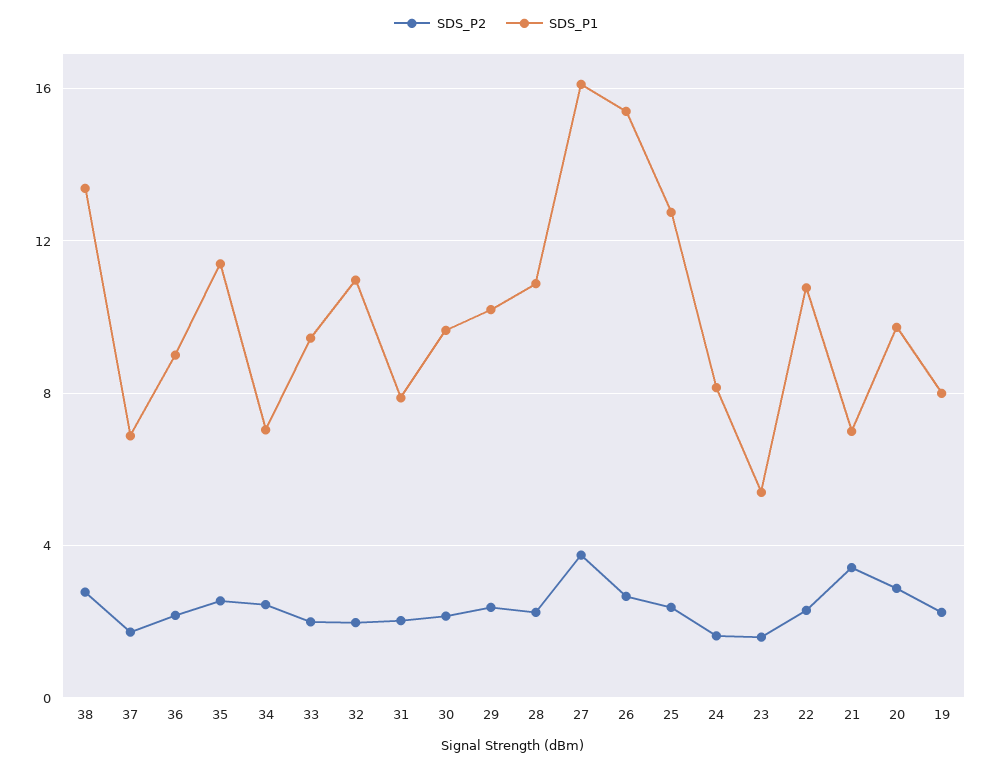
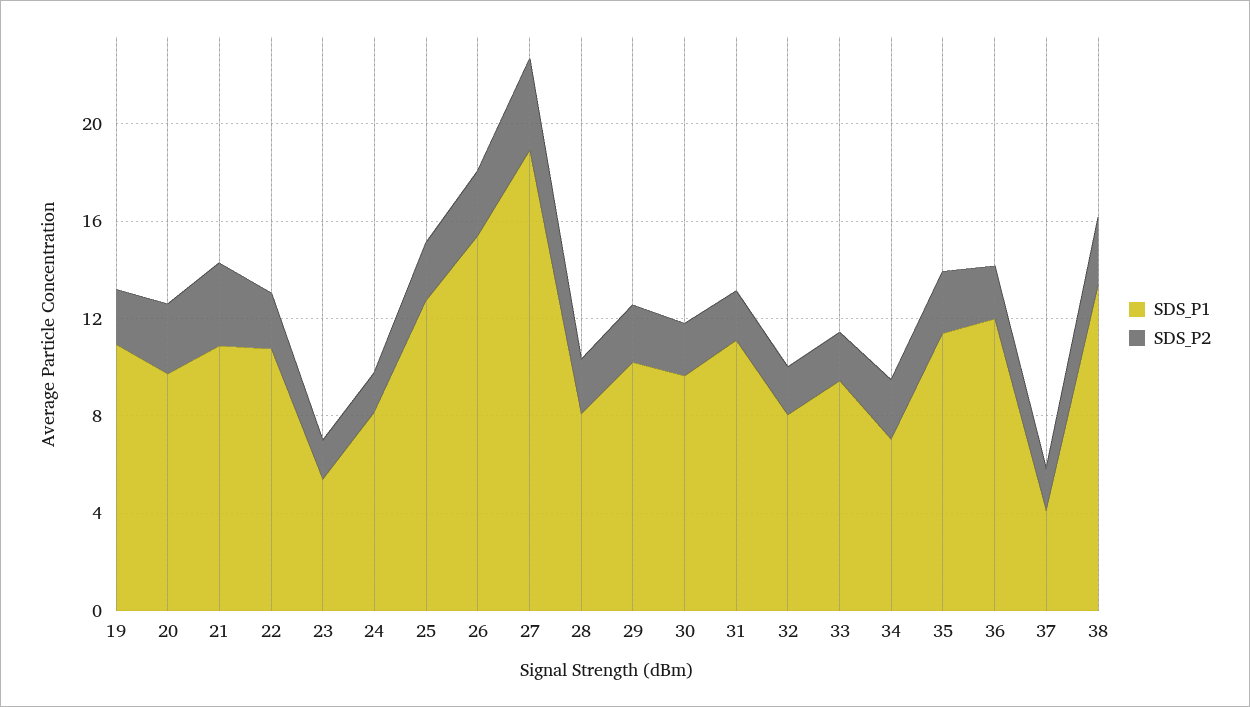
  {
    "SDS_P2": {
      "38": 3,
      "37": 1.5,
      "36": 2,
      "35": 2.5,
      "34": 2.5,
      "33": 2,
      "32": 2,
      "31": 2,
      "30": 2,
      "29": 2.5,
      "28": 2.5,
      "27": 4,
      "26": 2.5,
      "25": 2.5,
      "24": 1.5,
      "23": 1.5,
      "22": 2.5,
      "21": 3.5,
      "20": 3,
      "19": 2.5
    },
    "SDS_P1": {
      "38": 13.5,
-     "37": 7,
+     "37": 4,
-     "36": 9,
+     "36": 12,
      "35": 11.5,
      "34": 7,
      "33": 9.5,
-     "32": 11,
+     "32": 8,
-     "31": 8,
+     "31": 11,
      "30": 9.5,
      "29": 10,
-     "28": 11,
+     "28": 8,
-     "27": 16,
+     "27": 19,
      "26": 15.5,
      "25": 13,
      "24": 8,
      "23": 5.5,
      "22": 11,
-     "21": 7,
+     "21": 11,
      "20": 9.5,
-     "19": 8
+     "19": 11
    }
  }

